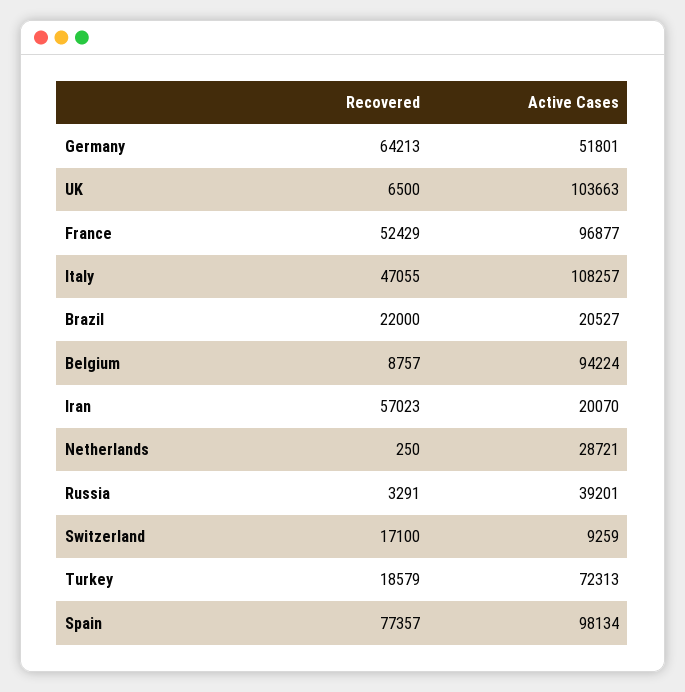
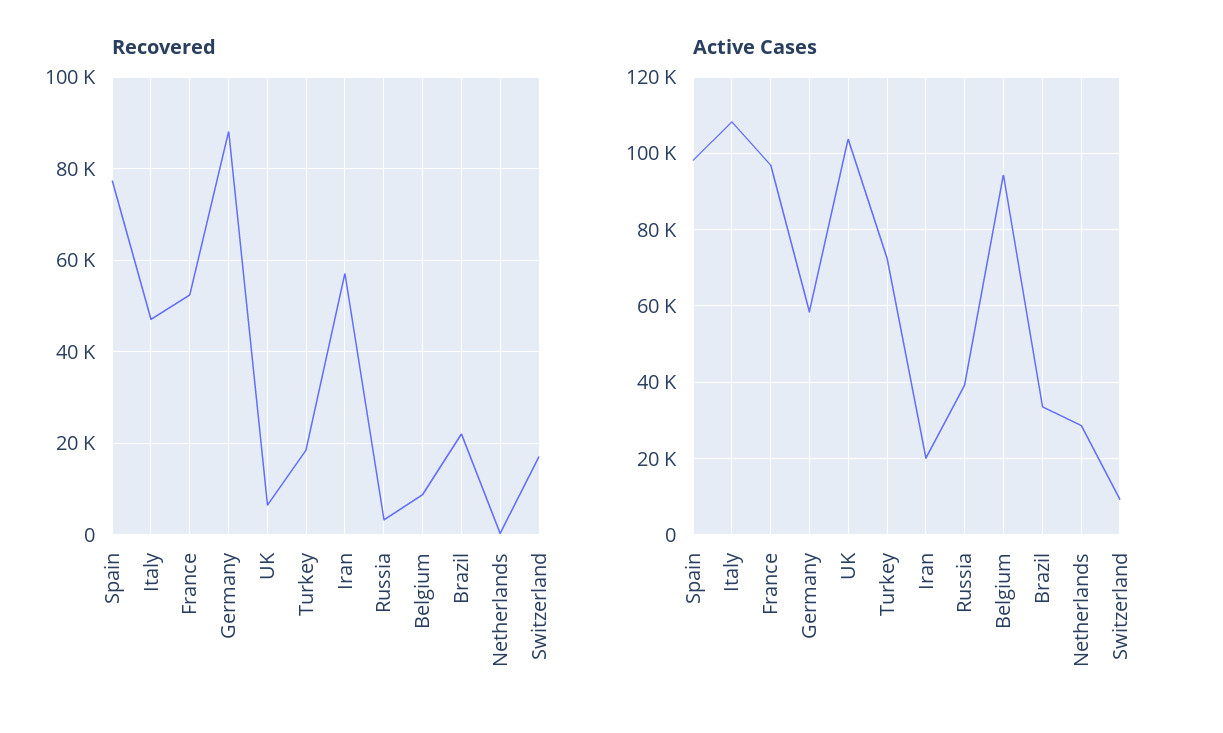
  {
    "Recovered": {
-     "Germany": 64213,
+     "Germany": 88000,
      "UK": 6500,
      "France": 52429,
      "Italy": 47055,
      "Brazil": 22000,
      "Belgium": 8757,
      "Iran": 57023,
      "Netherlands": 250,
      "Russia": 3291,
      "Switzerland": 17100,
      "Turkey": 18579,
      "Spain": 77357
    },
    "Active Cases": {
-     "Germany": 51801,
+     "Germany": 58000,
      "UK": 103663,
      "France": 96877,
      "Italy": 108257,
-     "Brazil": 20527,
+     "Brazil": 34000,
      "Belgium": 94224,
      "Iran": 20070,
      "Netherlands": 28721,
      "Russia": 39201,
      "Switzerland": 9259,
      "Turkey": 72313,
      "Spain": 98134
    }
  }

